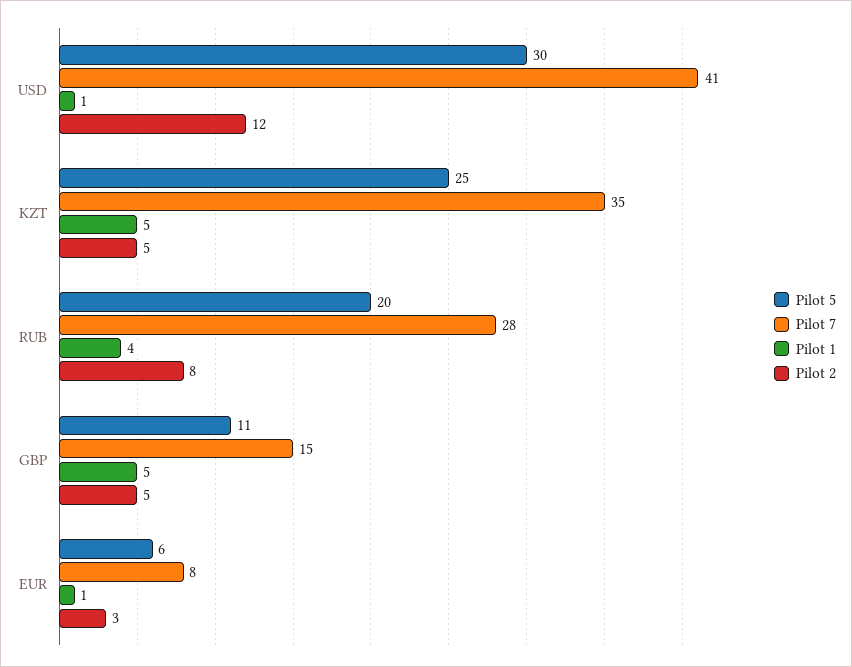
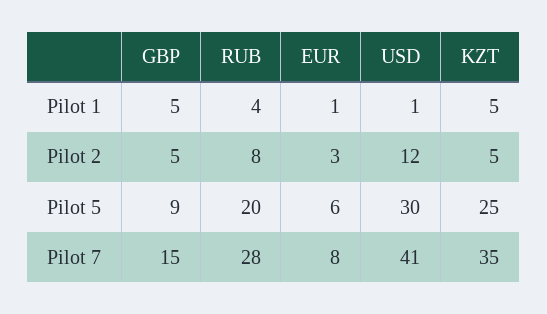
  {
    "Pilot 5": {
      "USD": 30,
      "KZT": 25,
      "RUB": 20,
-     "GBP": 11,
+     "GBP": 9,
      "EUR": 6
    },
    "Pilot 7": {
      "USD": 41,
      "KZT": 35,
      "RUB": 28,
      "GBP": 15,
      "EUR": 8
    },
    "Pilot 1": {
      "USD": 1,
      "KZT": 5,
      "RUB": 4,
      "GBP": 5,
      "EUR": 1
    },
    "Pilot 2": {
      "USD": 12,
      "KZT": 5,
      "RUB": 8,
      "GBP": 5,
      "EUR": 3
    }
  }

